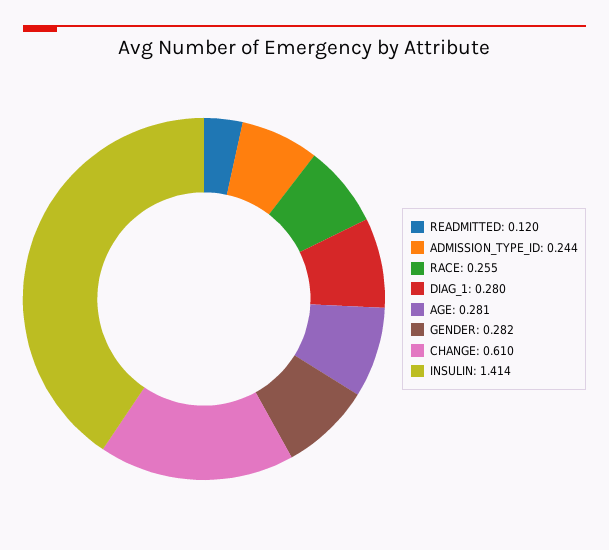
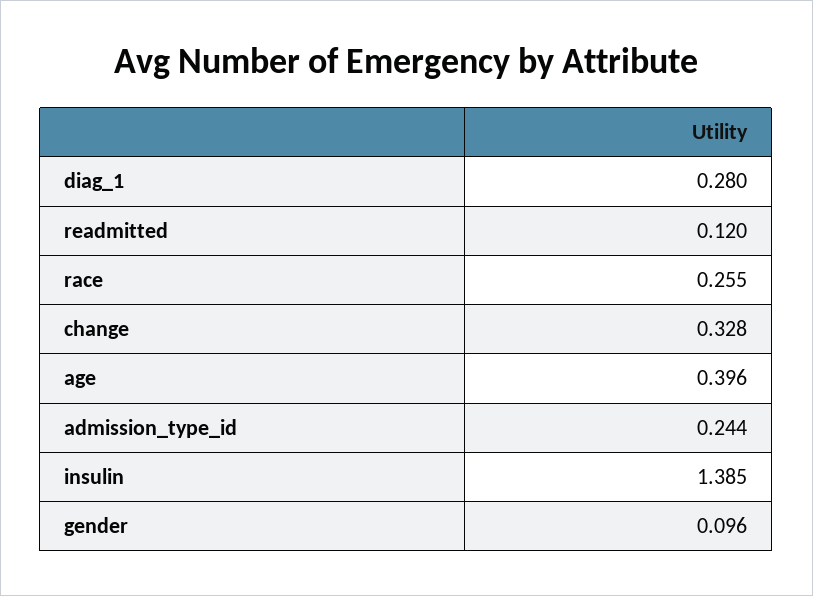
  {
    "READMITTED": 0.12,
    "ADMISSION_TYPE_ID": 0.244,
    "RACE": 0.255,
    "DIAG_1": 0.28,
-   "AGE": 0.281,
+   "AGE": 0.396,
-   "GENDER": 0.282,
+   "GENDER": 0.096,
-   "CHANGE": 0.61,
+   "CHANGE": 0.328,
-   "INSULIN": 1.414
+   "INSULIN": 1.385
  }

